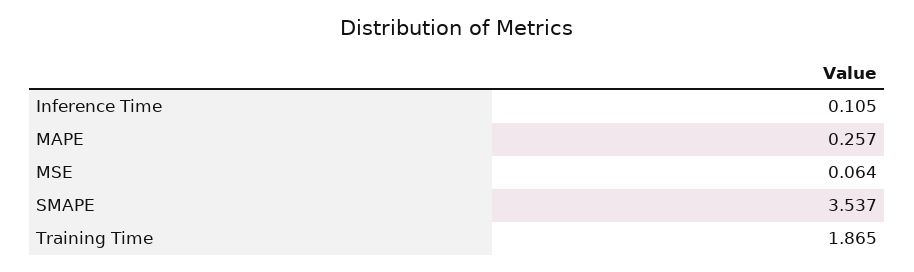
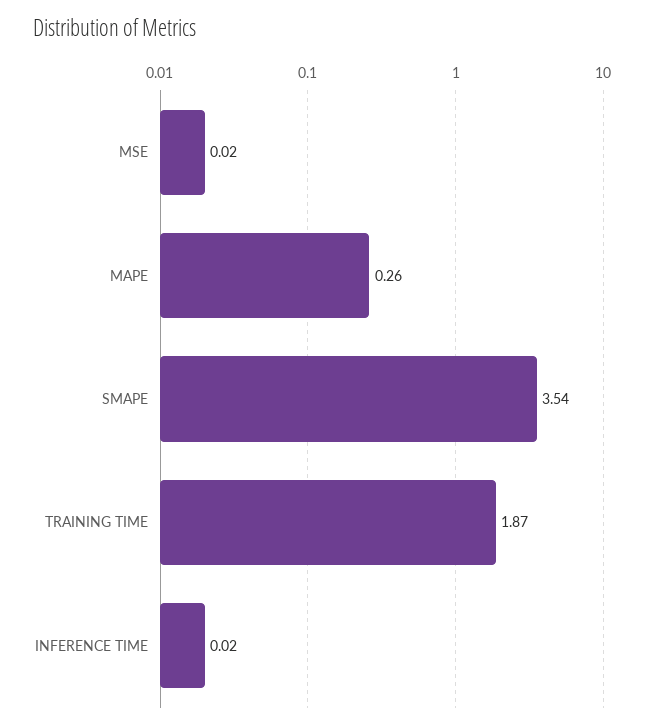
  {
-   "Inference Time": 0.105,
+   "Inference Time": 0.02,
    "MAPE": 0.257,
-   "MSE": 0.064,
+   "MSE": 0.02,
    "SMAPE": 3.537,
    "Training Time": 1.865
  }

